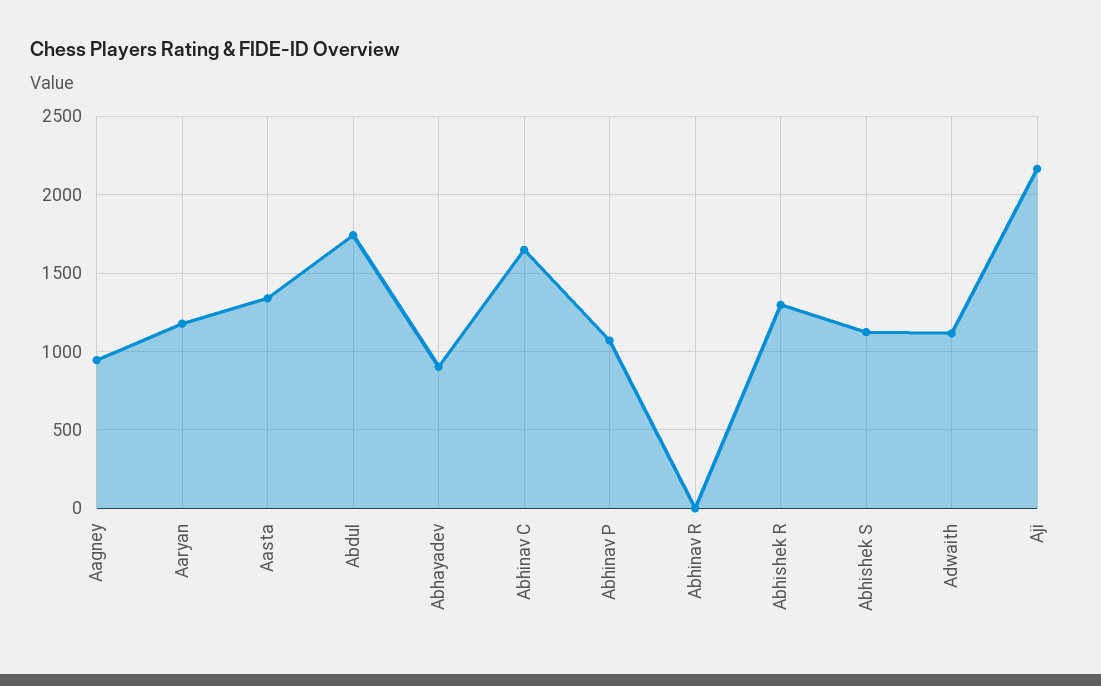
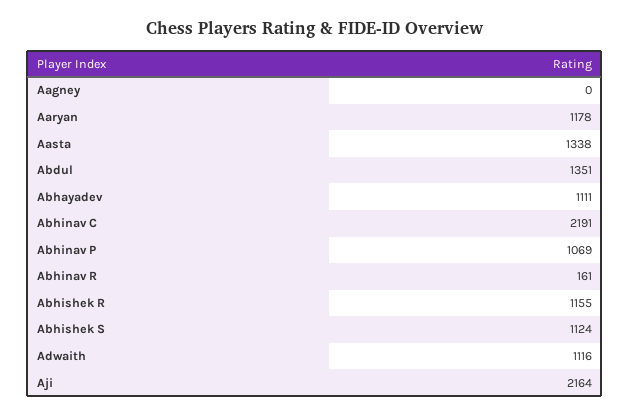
  {
-   "Aagney": 950,
+   "Aagney": 0,
    "Aaryan": 1178,
    "Aasta": 1338,
-   "Abdul": 1750,
+   "Abdul": 1351,
-   "Abhayadev": 900,
+   "Abhayadev": 1111,
-   "Abhinav C": 1650,
+   "Abhinav C": 2191,
    "Abhinav P": 1069,
-   "Abhinav R": 0,
+   "Abhinav R": 161,
-   "Abhishek R": 1300,
+   "Abhishek R": 1155,
    "Abhishek S": 1124,
    "Adwaith": 1116,
    "Aji": 2164
  }

